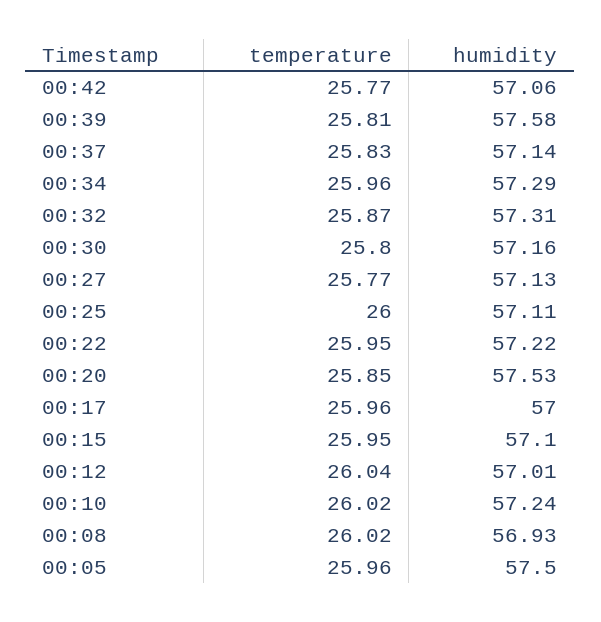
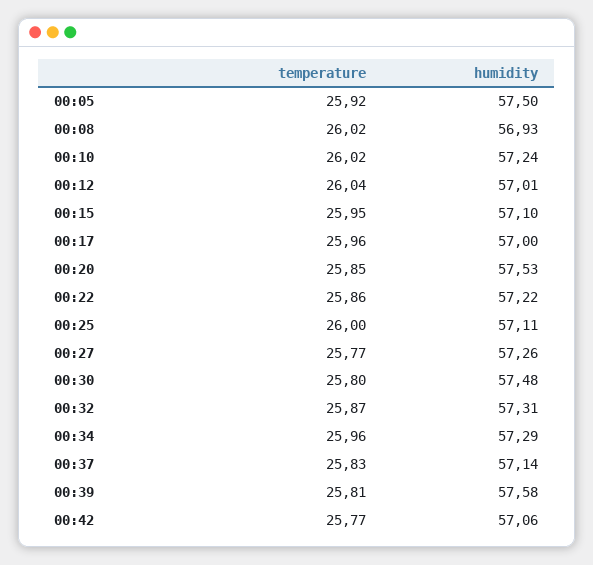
  {
    "temperature": {
      "00:42": 25.77,
      "00:39": 25.81,
      "00:37": 25.83,
      "00:34": 25.96,
      "00:32": 25.87,
      "00:30": 25.8,
      "00:27": 25.77,
      "00:25": 26,
-     "00:22": 25.95,
+     "00:22": 25.86,
      "00:20": 25.85,
      "00:17": 25.96,
      "00:15": 25.95,
      "00:12": 26.04,
      "00:10": 26.02,
      "00:08": 26.02,
-     "00:05": 25.96
+     "00:05": 25.92
    },
    "humidity": {
      "00:42": 57.06,
      "00:39": 57.58,
      "00:37": 57.14,
      "00:34": 57.29,
      "00:32": 57.31,
-     "00:30": 57.16,
+     "00:30": 57.48,
-     "00:27": 57.13,
+     "00:27": 57.26,
      "00:25": 57.11,
      "00:22": 57.22,
      "00:20": 57.53,
      "00:17": 57,
      "00:15": 57.1,
      "00:12": 57.01,
      "00:10": 57.24,
      "00:08": 56.93,
      "00:05": 57.5
    }
  }

